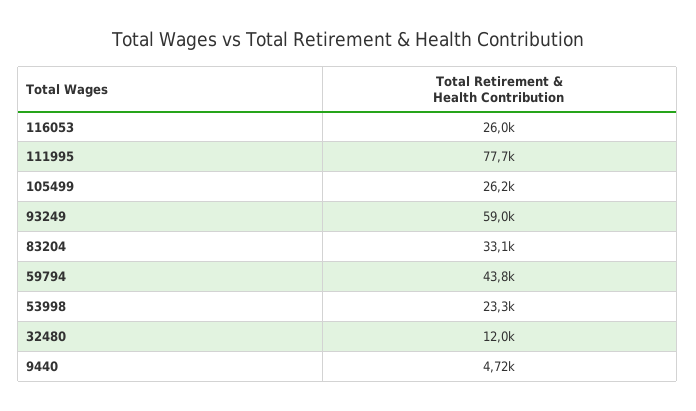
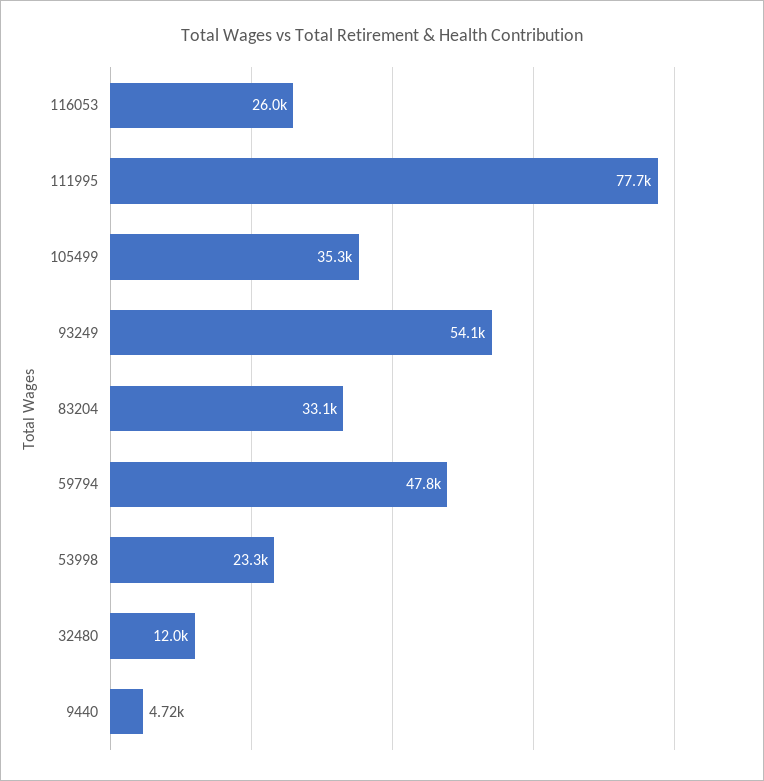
  {
    "116053": 26000,
    "111995": 77700,
-   "105499": 26200,
+   "105499": 35300,
-   "93249": 59000,
+   "93249": 54100,
    "83204": 33100,
-   "59794": 43800,
+   "59794": 47800,
    "53998": 23300,
    "32480": 12000,
    "9440": 4720
  }

